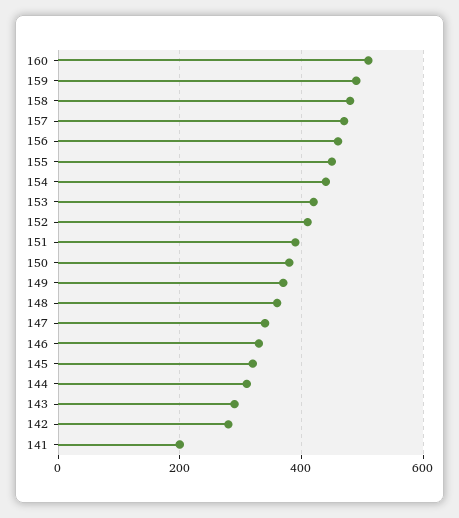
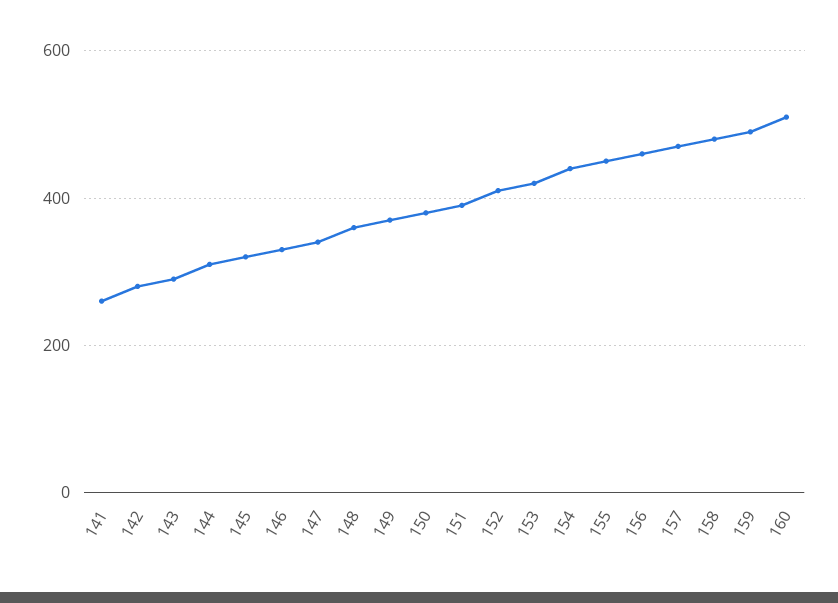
  {
    "160": 520,
    "159": 500,
    "158": 480,
    "157": 480,
    "156": 460,
    "155": 460,
    "154": 440,
    "153": 420,
    "152": 420,
    "151": 400,
    "150": 380,
    "149": 380,
    "148": 360,
    "147": 340,
    "146": 340,
    "145": 320,
    "144": 320,
    "143": 300,
    "142": 280,
-   "141": 200
+   "141": 260
  }

